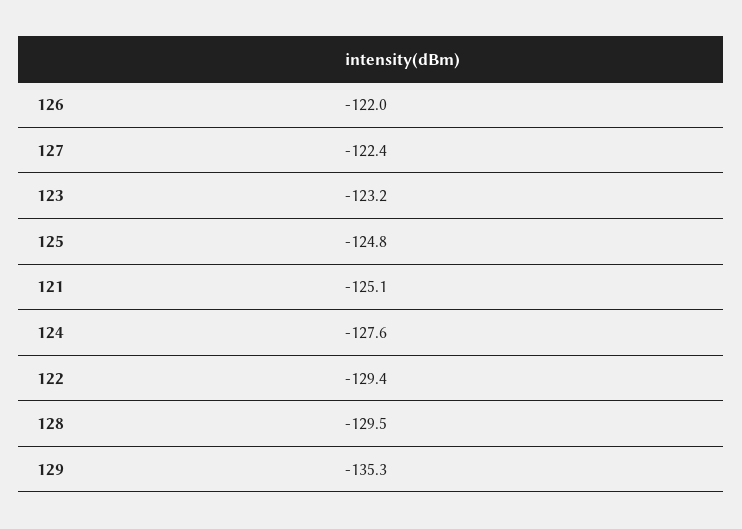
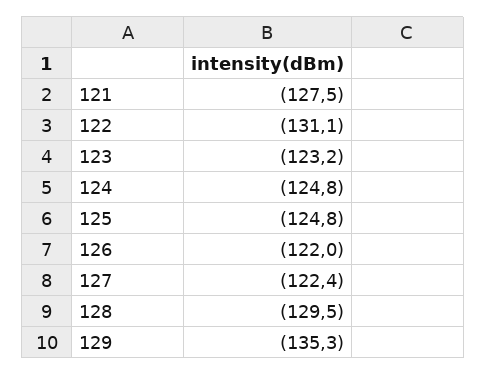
  {
    "126": -122,
    "127": -122.4,
    "123": -123.2,
    "125": -124.8,
-   "121": -125.1,
+   "121": -127.5,
-   "124": -127.6,
+   "124": -124.8,
-   "122": -129.4,
+   "122": -131.1,
    "128": -129.5,
    "129": -135.3
  }

